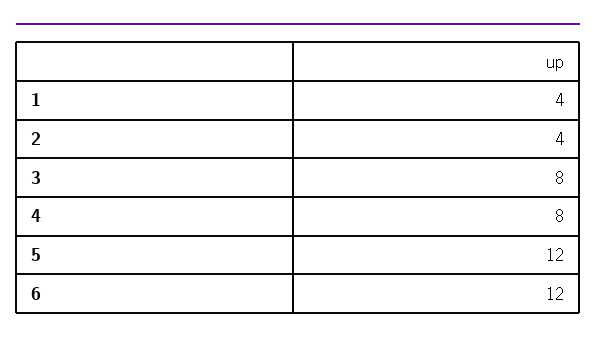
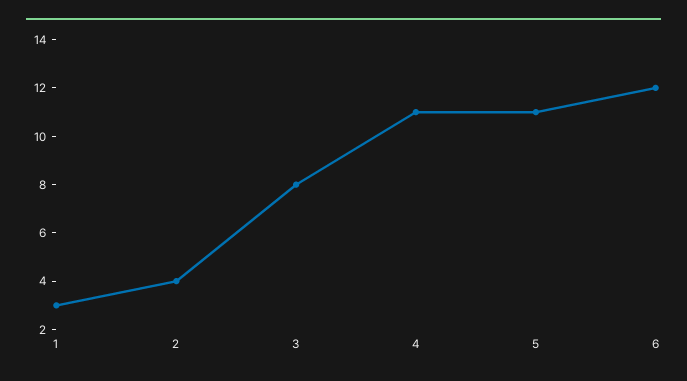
  {
-   "1": 4,
+   "1": 3,
    "2": 4,
    "3": 8,
-   "4": 8,
+   "4": 11,
-   "5": 12,
+   "5": 11,
    "6": 12
  }

